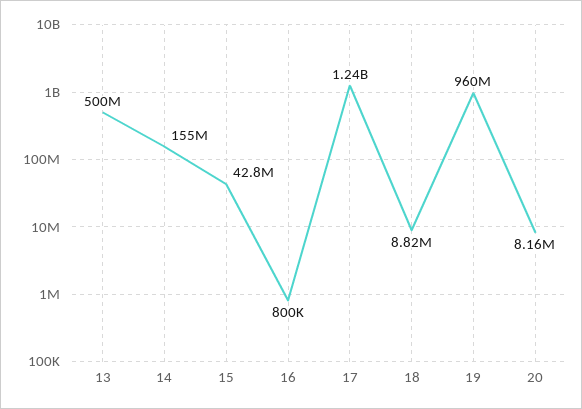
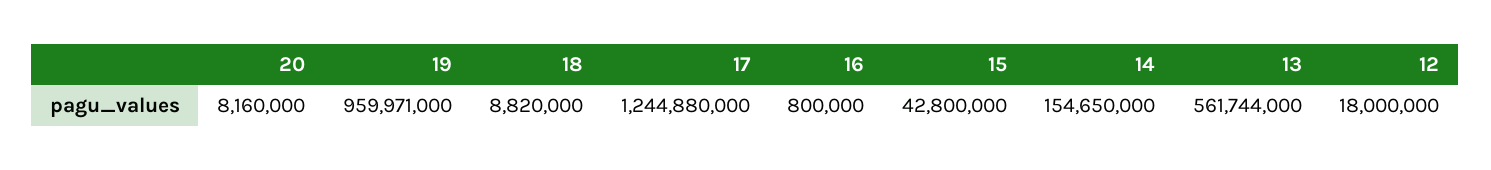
  {
-   "13": 500000000,
+   "13": 561744000,
    "14": 154650000,
    "15": 42800000,
    "16": 800000,
    "17": 1244880000,
    "18": 8820000,
    "19": 959971000,
-   "20": 8160000
+   "20": 8160000,
+   "12": 18000000
  }

